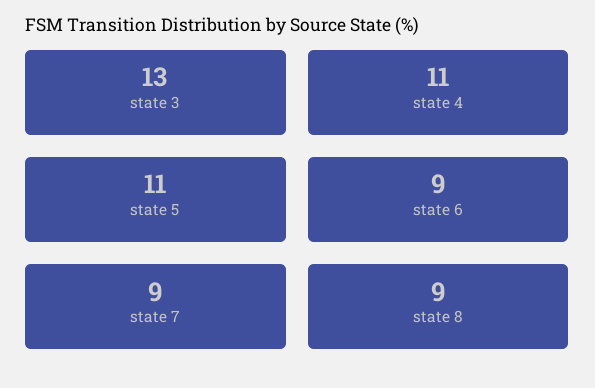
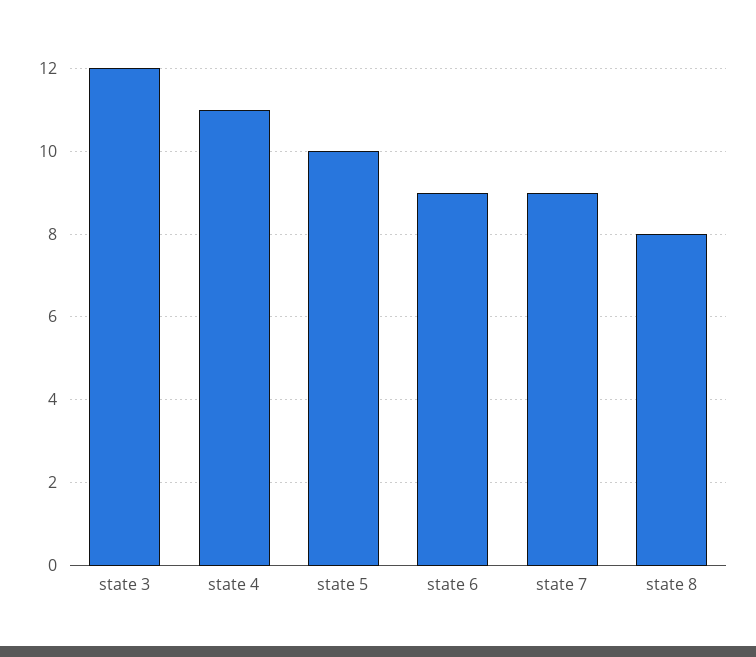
  {
-   "state 3": 13,
+   "state 3": 12,
    "state 4": 11,
-   "state 5": 11,
+   "state 5": 10,
    "state 6": 9,
    "state 7": 9,
-   "state 8": 9
+   "state 8": 8
  }

